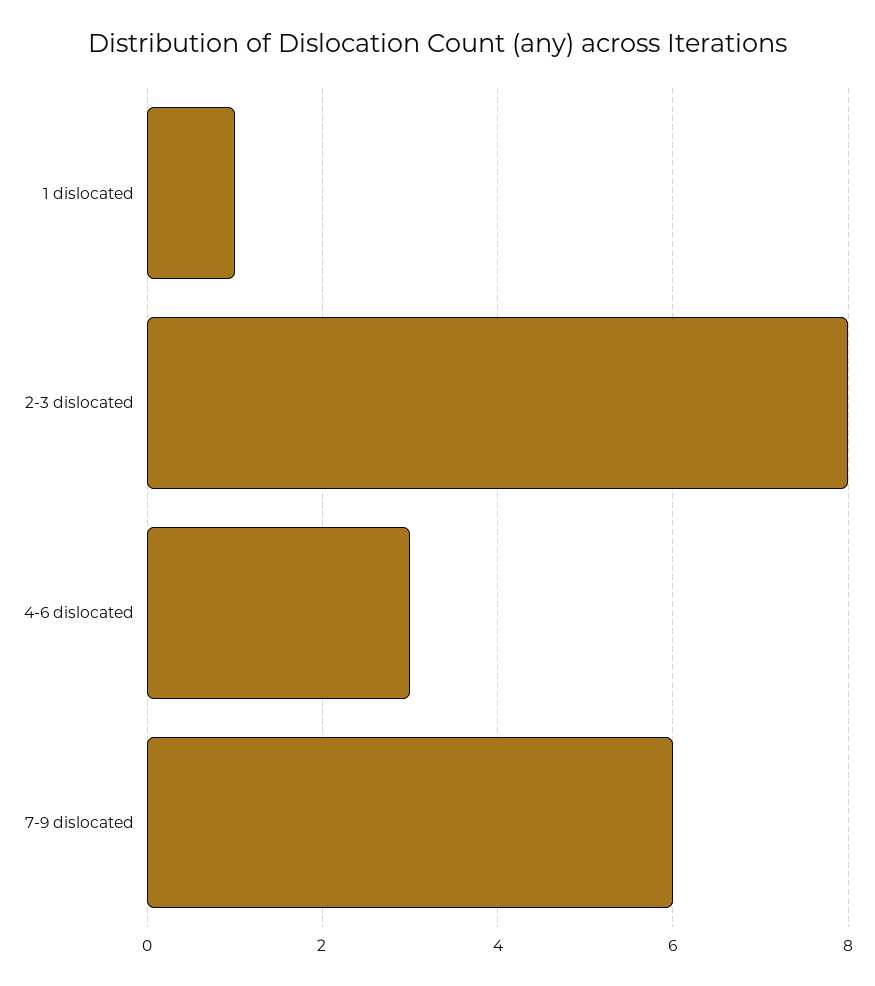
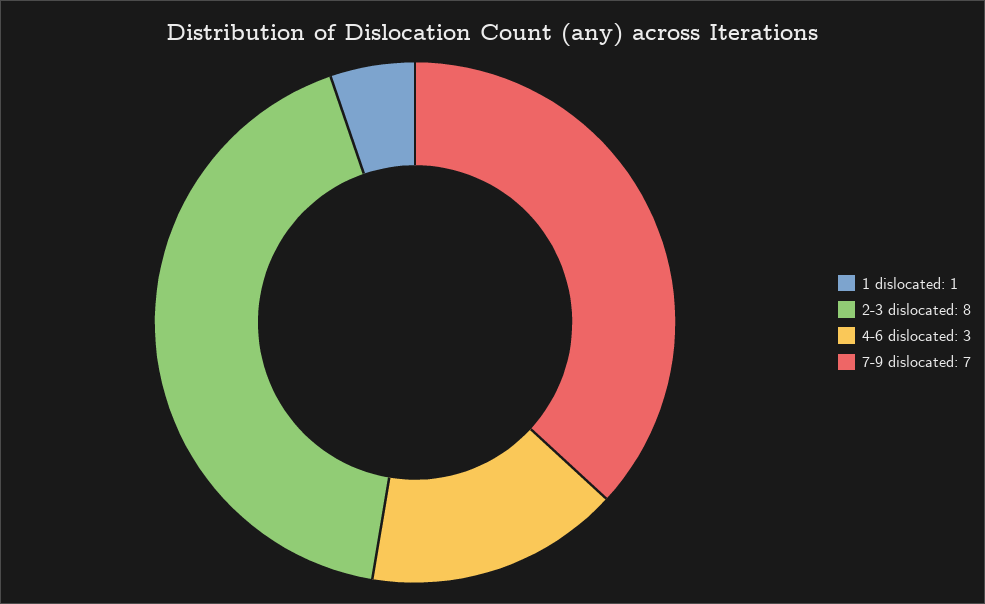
  {
    "1 dislocated": 1,
    "2-3 dislocated": 8,
    "4-6 dislocated": 3,
-   "7-9 dislocated": 6
+   "7-9 dislocated": 7
  }

